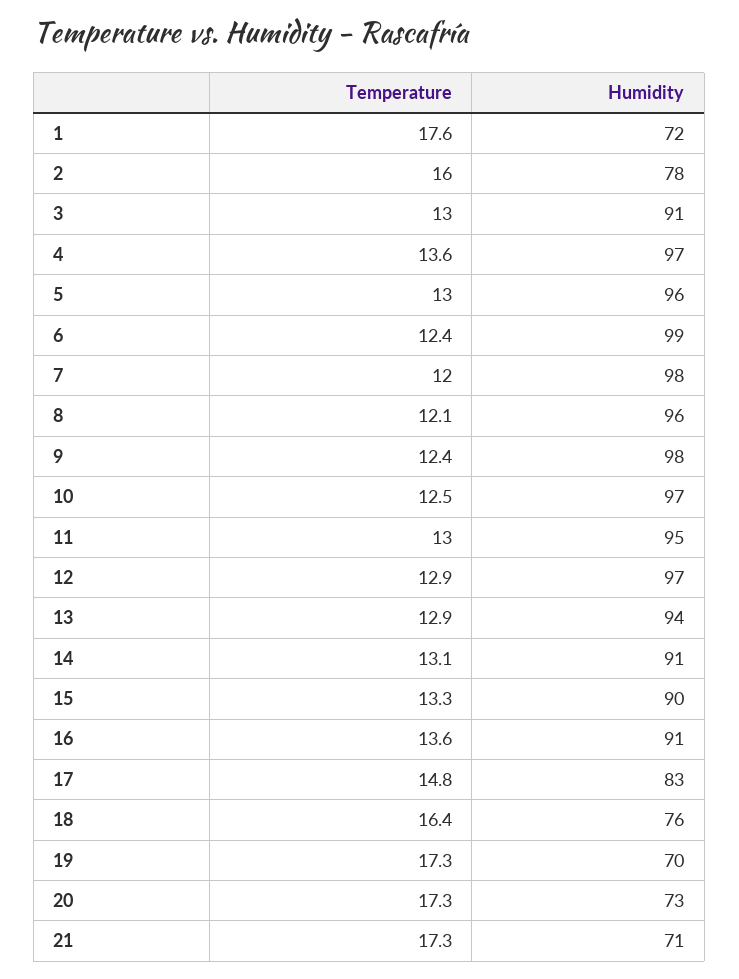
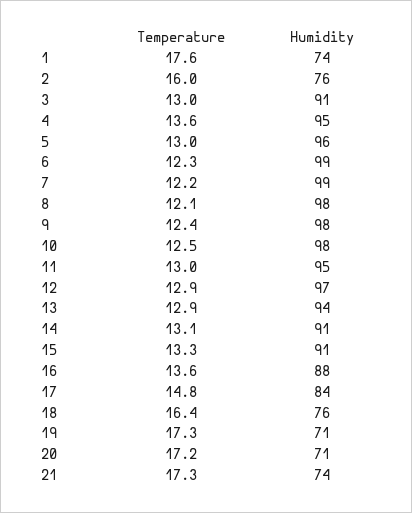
  {
    "Temperature": {
      "1": 17.6,
      "2": 16,
      "3": 13,
      "4": 13.6,
      "5": 13,
-     "6": 12.4,
+     "6": 12.3,
-     "7": 12,
+     "7": 12.2,
      "8": 12.1,
      "9": 12.4,
      "10": 12.5,
      "11": 13,
      "12": 12.9,
      "13": 12.9,
      "14": 13.1,
      "15": 13.3,
      "16": 13.6,
      "17": 14.8,
      "18": 16.4,
      "19": 17.3,
-     "20": 17.3,
+     "20": 17.2,
      "21": 17.3
    },
    "Humidity": {
-     "1": 72,
+     "1": 74,
-     "2": 78,
+     "2": 76,
      "3": 91,
-     "4": 97,
+     "4": 95,
      "5": 96,
      "6": 99,
-     "7": 98,
+     "7": 99,
-     "8": 96,
+     "8": 98,
      "9": 98,
-     "10": 97,
+     "10": 98,
      "11": 95,
      "12": 97,
      "13": 94,
      "14": 91,
-     "15": 90,
+     "15": 91,
-     "16": 91,
+     "16": 88,
-     "17": 83,
+     "17": 84,
      "18": 76,
-     "19": 70,
+     "19": 71,
-     "20": 73,
+     "20": 71,
-     "21": 71
+     "21": 74
    }
  }

